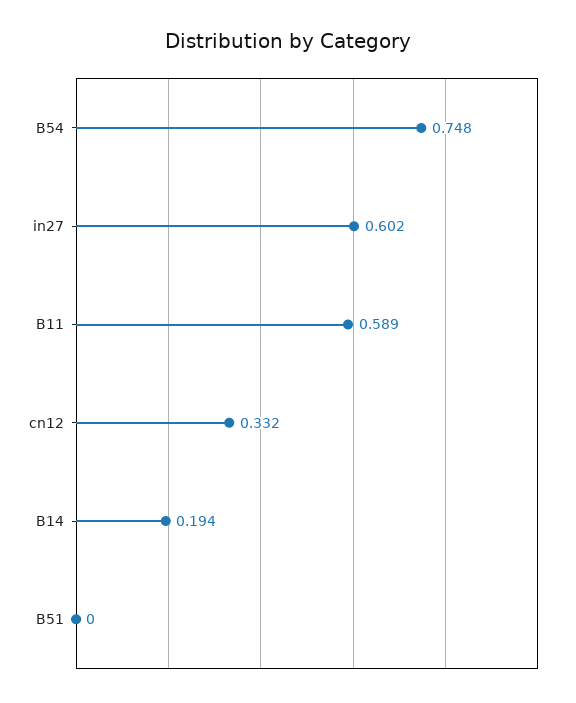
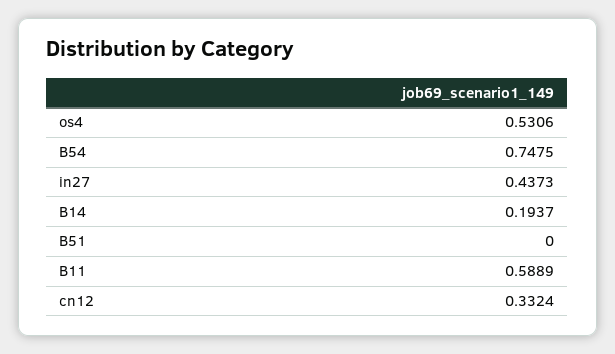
  {
    "B54": 0.7475,
-   "in27": 0.602,
+   "in27": 0.4373,
    "B11": 0.5889,
    "cn12": 0.3324,
    "B14": 0.1937,
-   "B51": 0
+   "B51": 0,
+   "os4": 0.5306
  }

